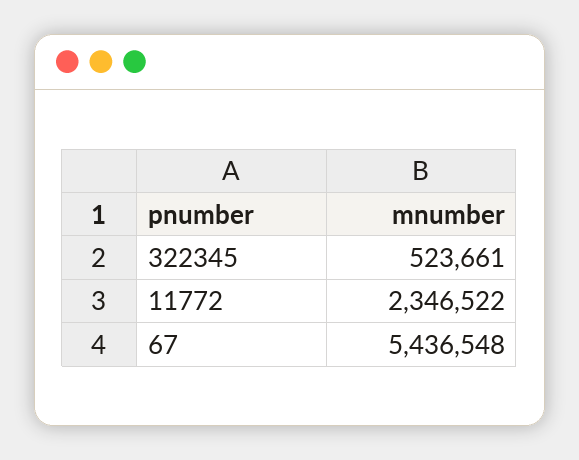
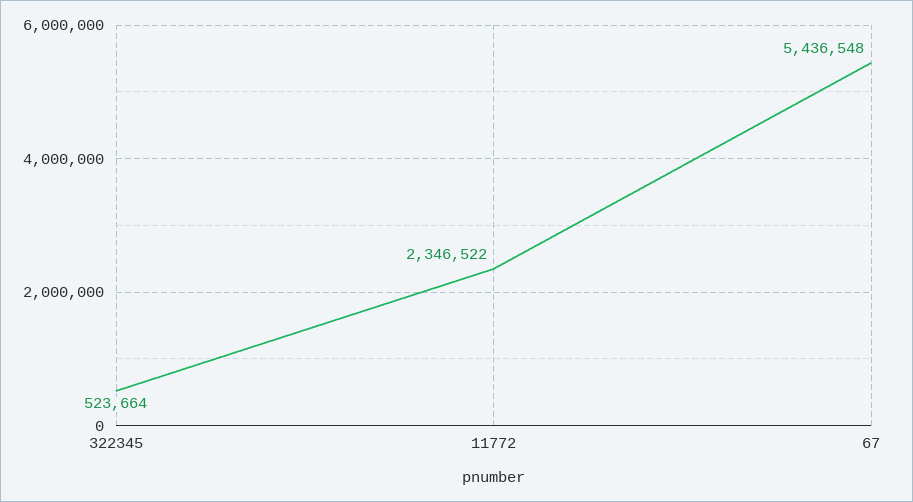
  {
-   "322345": 523661,
+   "322345": 523664,
    "11772": 2346522,
    "67": 5436548
  }

